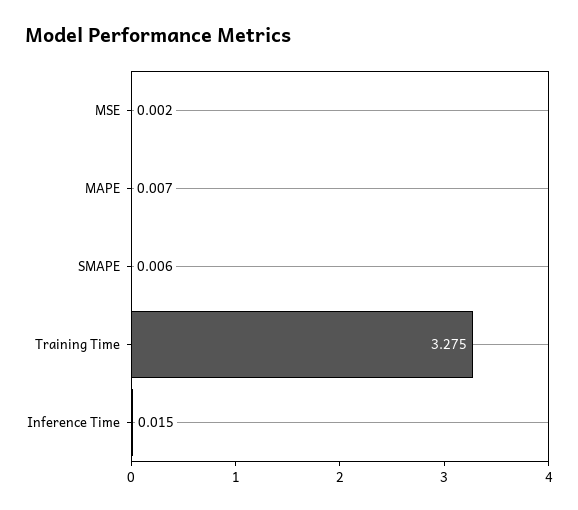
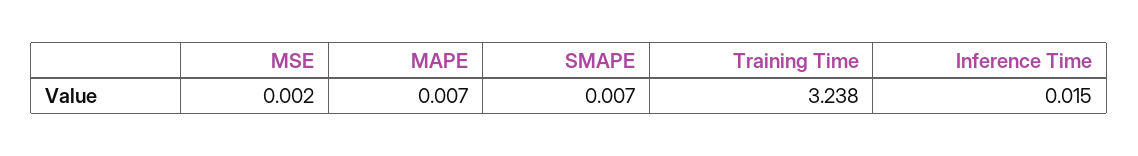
  {
    "MSE": 0.002,
    "MAPE": 0.007,
-   "SMAPE": 0.006,
+   "SMAPE": 0.007,
-   "Training Time": 3.275,
+   "Training Time": 3.238,
    "Inference Time": 0.015
  }

